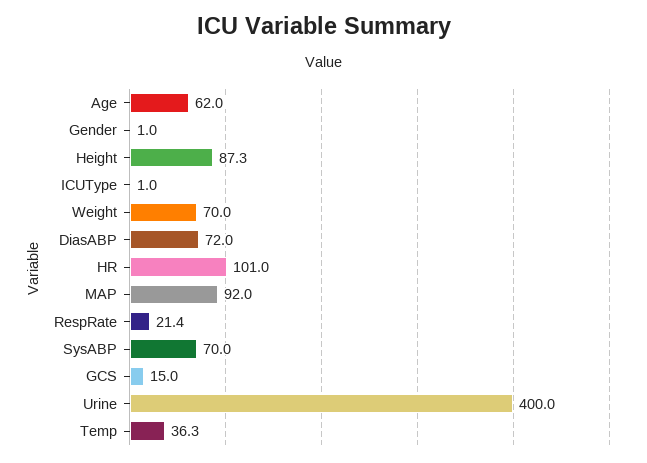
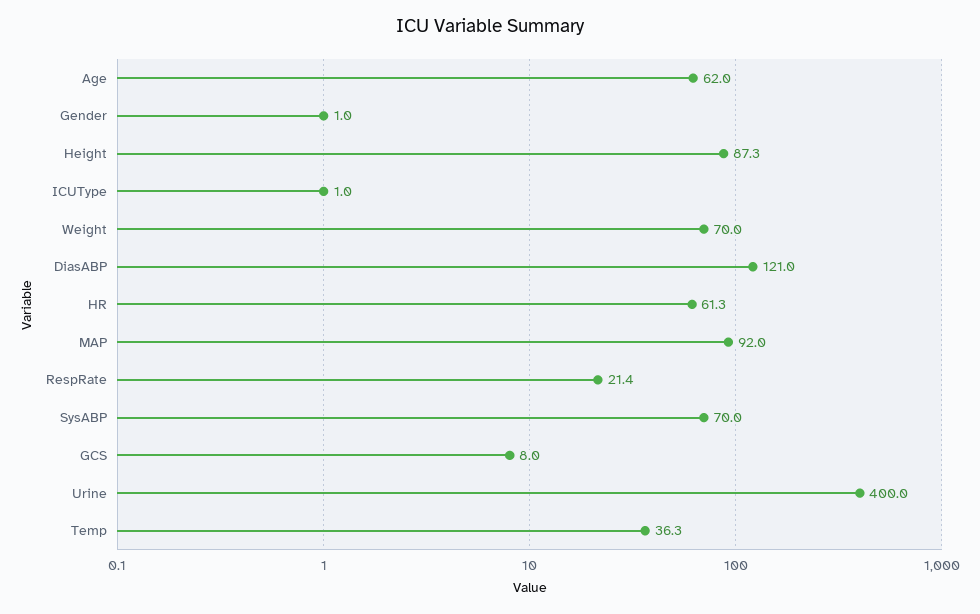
  {
    "Age": 62,
    "Gender": 1,
    "Height": 87.3,
    "ICUType": 1,
    "Weight": 70,
-   "DiasABP": 72,
+   "DiasABP": 121,
-   "HR": 101,
+   "HR": 61.3,
    "MAP": 92,
    "RespRate": 21.4,
    "SysABP": 70,
-   "GCS": 15,
+   "GCS": 8,
    "Urine": 400,
    "Temp": 36.3
  }

